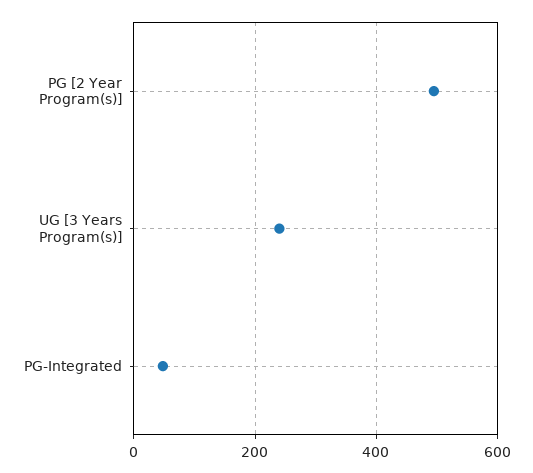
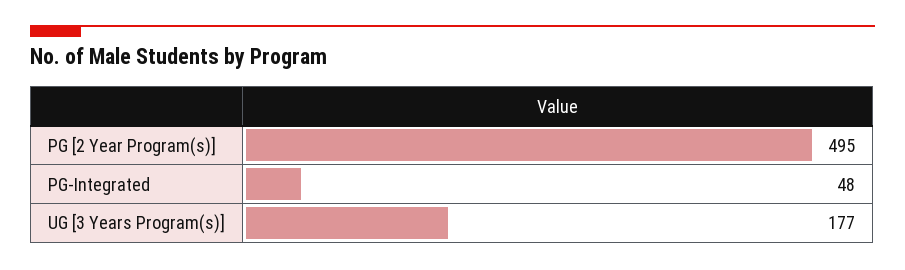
  {
    "PG [2 Year Program(s)]": 495,
-   "UG [3 Years Program(s)]": 240,
+   "UG [3 Years Program(s)]": 177,
    "PG-Integrated": 48
  }

